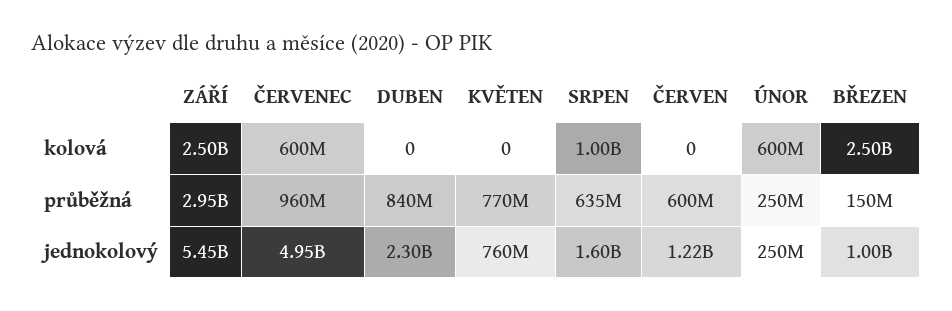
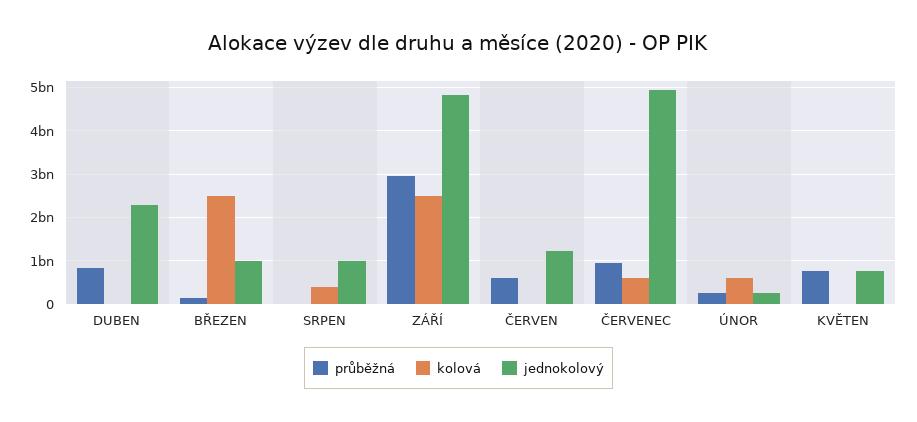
  {
    "kolová": {
      "ZÁŘÍ": 2500000000,
      "ČERVENEC": 600000000,
      "DUBEN": 0,
      "KVĚTEN": 0,
-     "SRPEN": 1000000000,
+     "SRPEN": 400000000,
      "ČERVEN": 0,
      "ÚNOR": 600000000,
      "BŘEZEN": 2500000000
    },
    "průběžná": {
      "ZÁŘÍ": 2950000000,
      "ČERVENEC": 960000000,
      "DUBEN": 840000000,
      "KVĚTEN": 770000000,
-     "SRPEN": 635000000,
+     "SRPEN": 0,
      "ČERVEN": 600000000,
      "ÚNOR": 250000000,
      "BŘEZEN": 150000000
    },
    "jednokolový": {
-     "ZÁŘÍ": 5450000000,
+     "ZÁŘÍ": 4800000000,
      "ČERVENEC": 4950000000,
      "DUBEN": 2300000000,
      "KVĚTEN": 760000000,
-     "SRPEN": 1600000000,
+     "SRPEN": 1000000000,
      "ČERVEN": 1220000000,
      "ÚNOR": 250000000,
      "BŘEZEN": 1000000000
    }
  }

